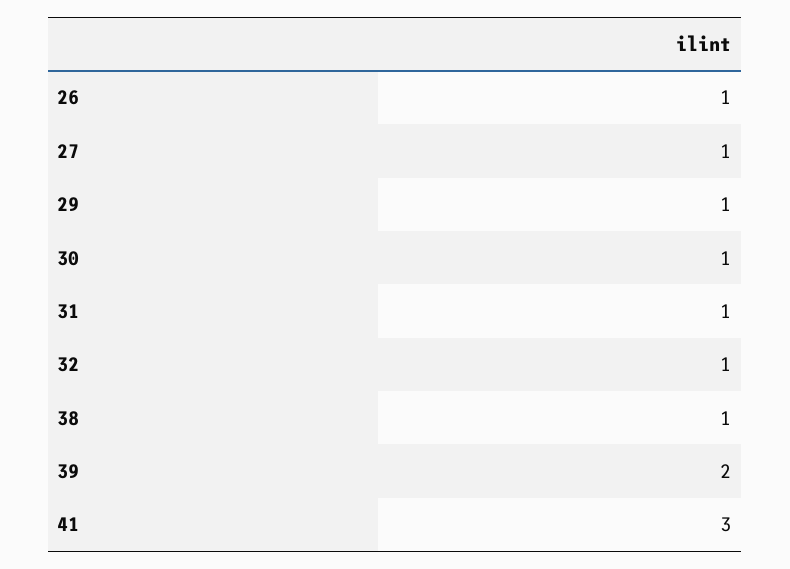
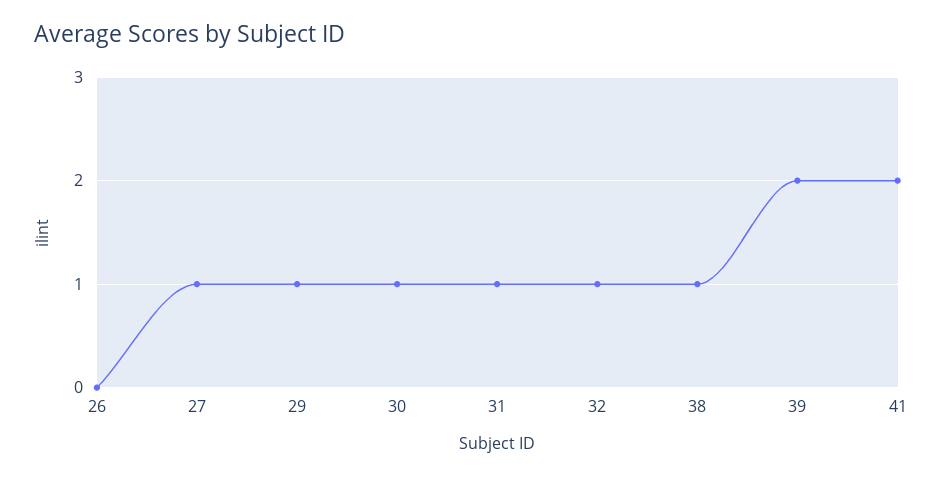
  {
-   "26": 1,
+   "26": 0,
    "27": 1,
    "29": 1,
    "30": 1,
    "31": 1,
    "32": 1,
    "38": 1,
    "39": 2,
-   "41": 3
+   "41": 2
  }

